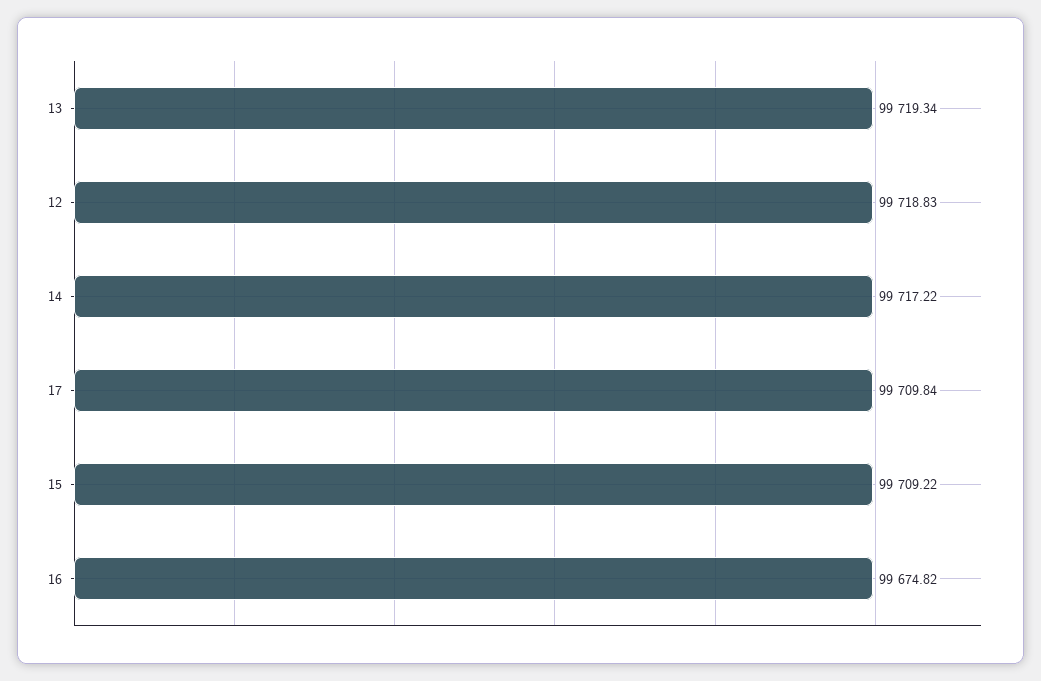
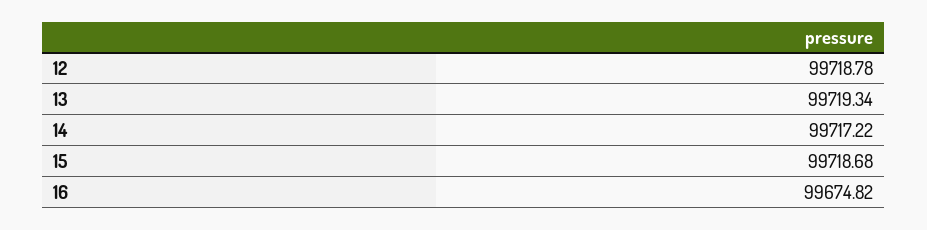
  {
    "13": 99719.34,
-   "12": 99718.83,
+   "12": 99718.78,
    "14": 99717.22,
-   "17": 99709.84,
-   "15": 99709.22,
+   "15": 99718.68,
    "16": 99674.82
  }

